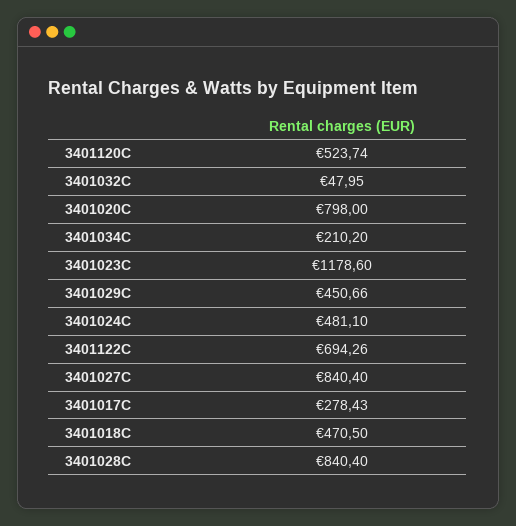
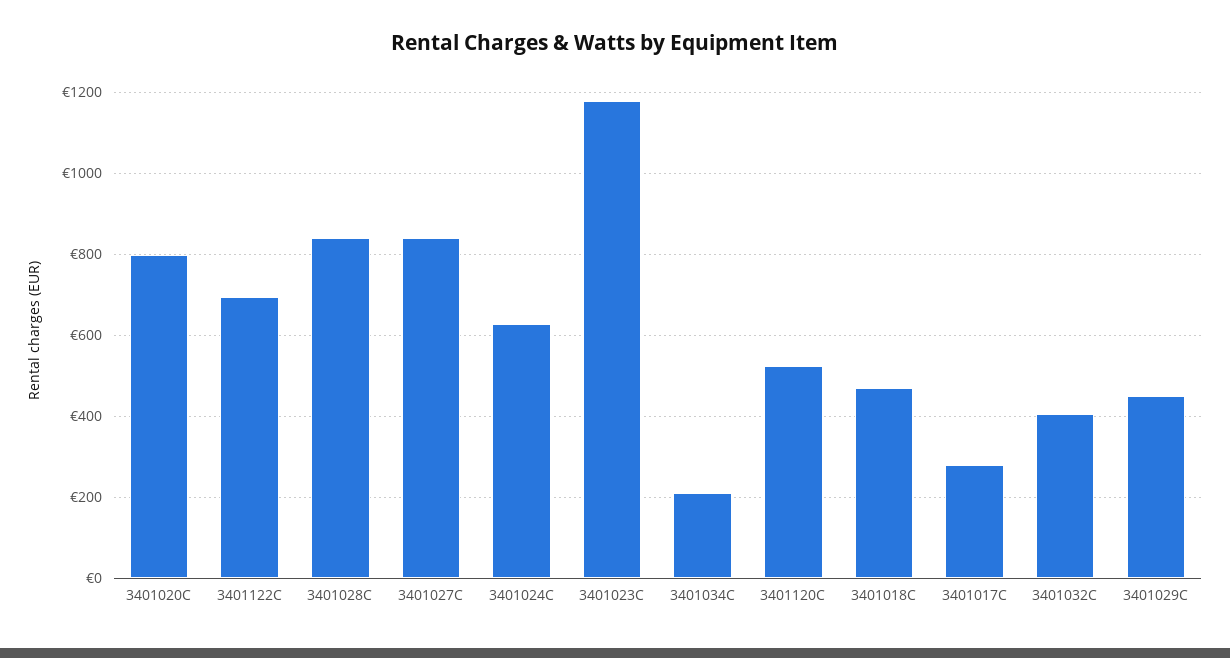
  {
    "3401120C": 523.74,
-   "3401032C": 47.95,
+   "3401032C": 400,
    "3401020C": 798,
    "3401034C": 210.2,
    "3401023C": 1178.6,
    "3401029C": 450.66,
-   "3401024C": 481.1,
+   "3401024C": 620,
    "3401122C": 694.26,
    "3401027C": 840.4,
    "3401017C": 278.43,
    "3401018C": 470.5,
    "3401028C": 840.4
  }

